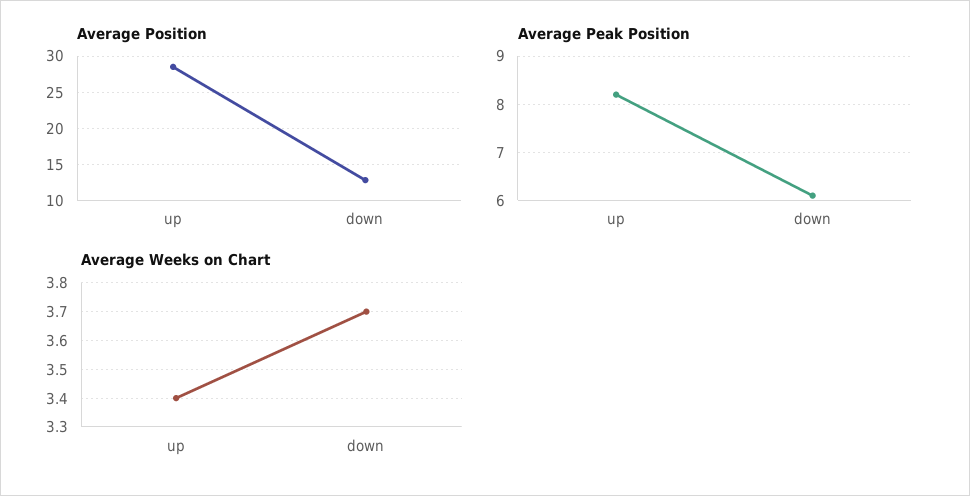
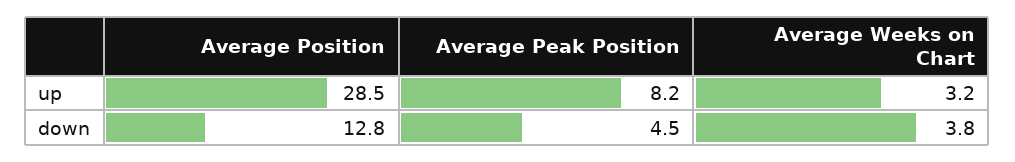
  {
    "Average Position": {
      "up": 28.5,
      "down": 12.8
    },
    "Average Peak Position": {
      "up": 8.2,
-     "down": 6
+     "down": 4.5
    },
    "Average Weeks on Chart": {
-     "up": 3.4,
+     "up": 3.2,
-     "down": 3.7
+     "down": 3.8
    }
  }

